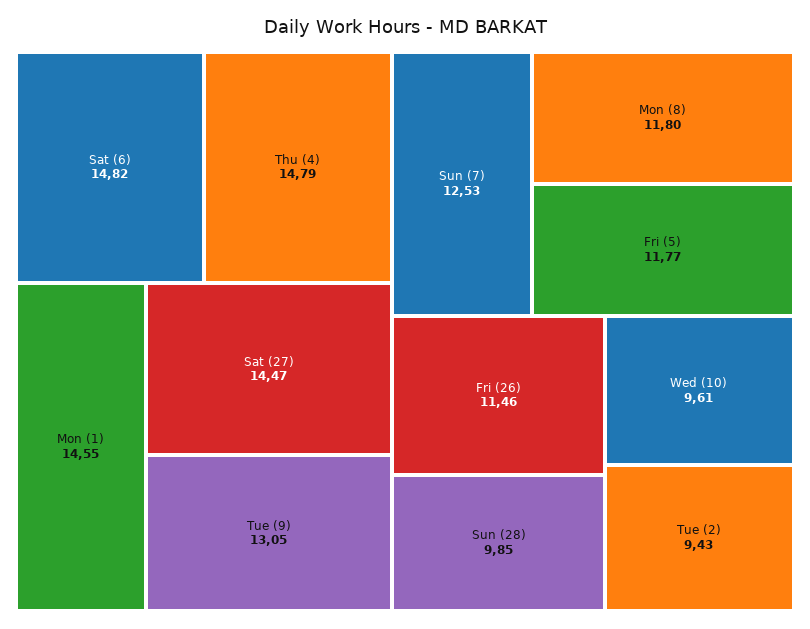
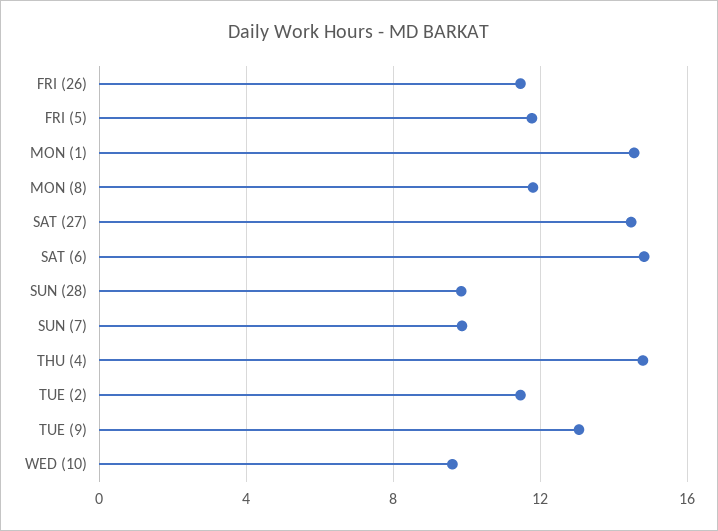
  {
    "Sat (6)": 14.82,
    "Thu (4)": 14.79,
    "Mon (1)": 14.55,
    "Sat (27)": 14.47,
    "Tue (9)": 13.05,
-   "Sun (7)": 12.53,
+   "Sun (7)": 10,
    "Mon (8)": 11.8,
    "Fri (5)": 11.77,
    "Fri (26)": 11.46,
    "Sun (28)": 9.85,
    "Wed (10)": 9.61,
-   "Tue (2)": 9.43
+   "Tue (2)": 11.5
  }

